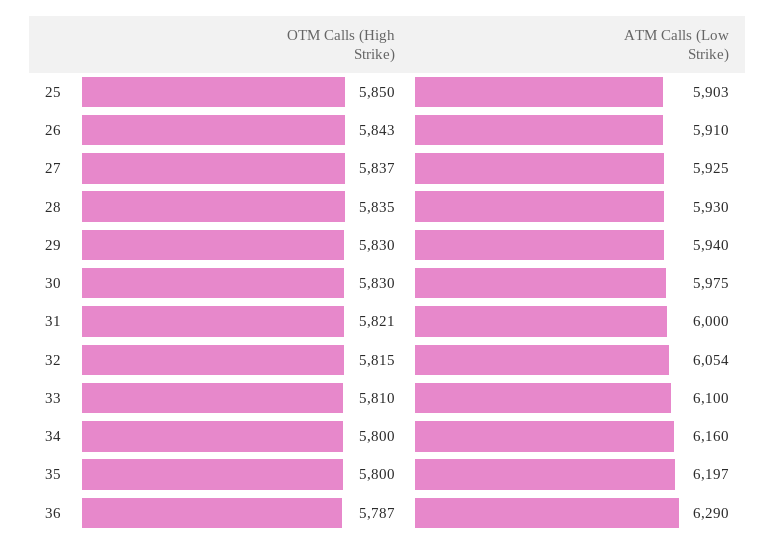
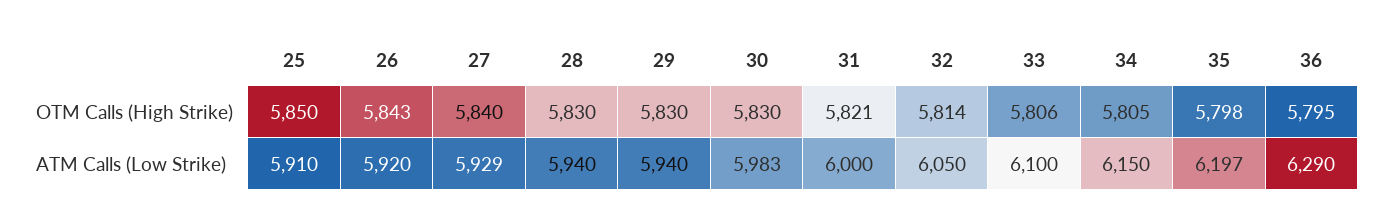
  {
    "OTM Calls (High Strike)": {
      "25": 5850,
      "26": 5843,
-     "27": 5837,
+     "27": 5840,
-     "28": 5835,
+     "28": 5830,
      "29": 5830,
      "30": 5830,
      "31": 5821,
-     "32": 5815,
+     "32": 5814,
-     "33": 5810,
+     "33": 5806,
-     "34": 5800,
+     "34": 5805,
-     "35": 5800,
+     "35": 5798,
-     "36": 5787
+     "36": 5795
    },
    "ATM Calls (Low Strike)": {
-     "25": 5903,
+     "25": 5910,
-     "26": 5910,
+     "26": 5920,
-     "27": 5925,
+     "27": 5929,
-     "28": 5930,
+     "28": 5940,
      "29": 5940,
-     "30": 5975,
+     "30": 5983,
      "31": 6000,
-     "32": 6054,
+     "32": 6050,
      "33": 6100,
-     "34": 6160,
+     "34": 6150,
      "35": 6197,
      "36": 6290
    }
  }

